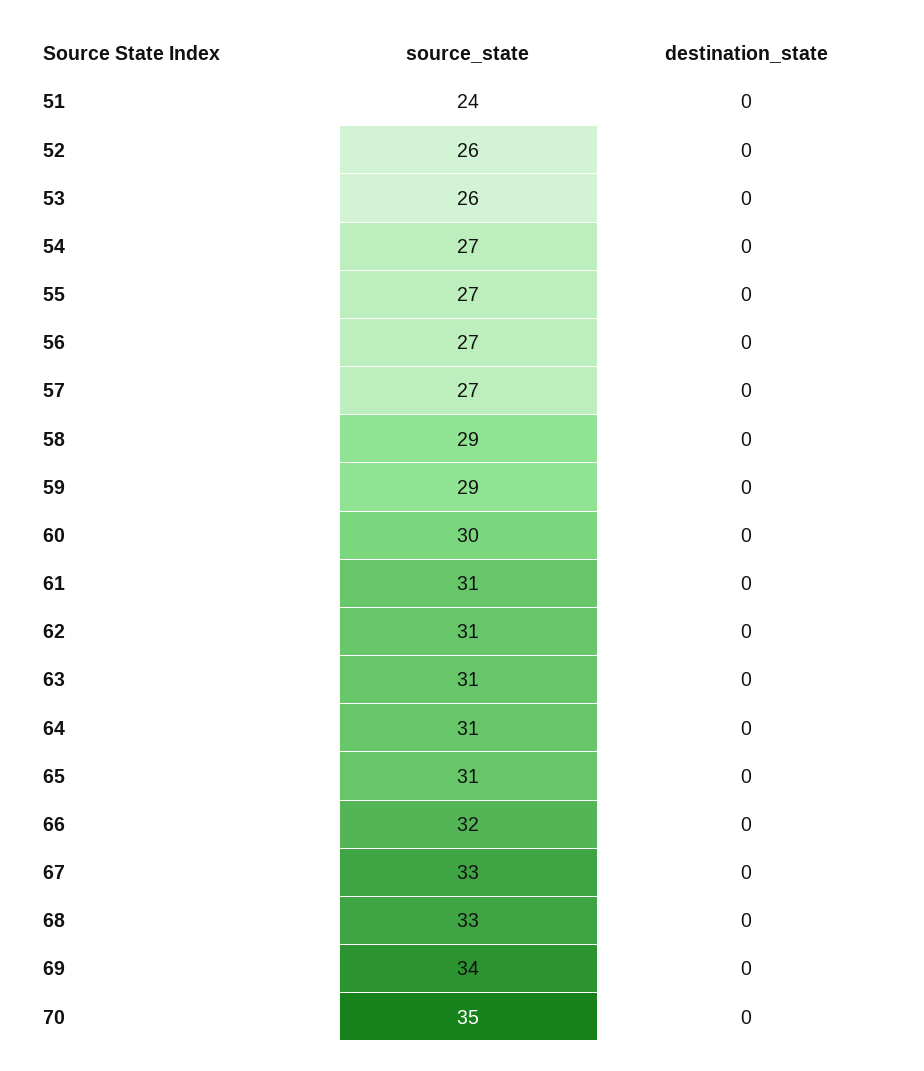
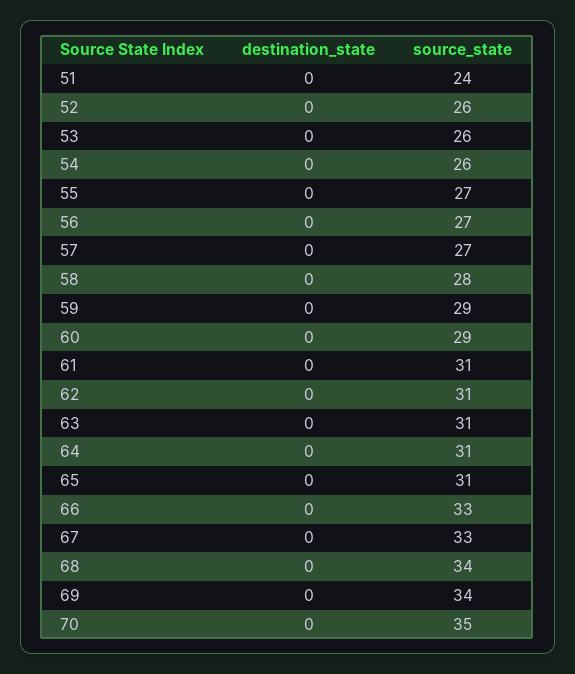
  {
    "source_state": {
      "51": 24,
      "52": 26,
      "53": 26,
-     "54": 27,
+     "54": 26,
      "55": 27,
      "56": 27,
      "57": 27,
-     "58": 29,
+     "58": 28,
      "59": 29,
-     "60": 30,
+     "60": 29,
      "61": 31,
      "62": 31,
      "63": 31,
      "64": 31,
      "65": 31,
-     "66": 32,
+     "66": 33,
      "67": 33,
-     "68": 33,
+     "68": 34,
      "69": 34,
      "70": 35
    },
    "destination_state": {
      "51": 0,
      "52": 0,
      "53": 0,
      "54": 0,
      "55": 0,
      "56": 0,
      "57": 0,
      "58": 0,
      "59": 0,
      "60": 0,
      "61": 0,
      "62": 0,
      "63": 0,
      "64": 0,
      "65": 0,
      "66": 0,
      "67": 0,
      "68": 0,
      "69": 0,
      "70": 0
    }
  }

